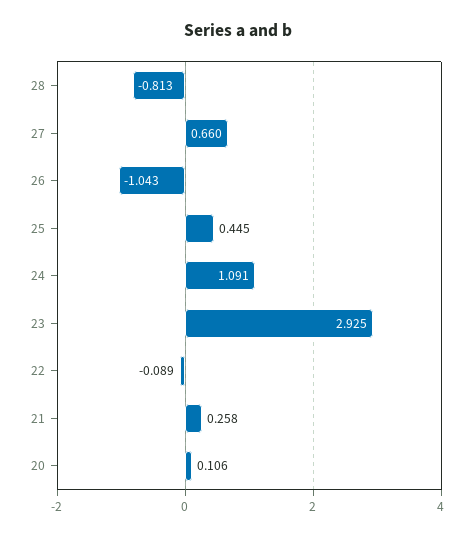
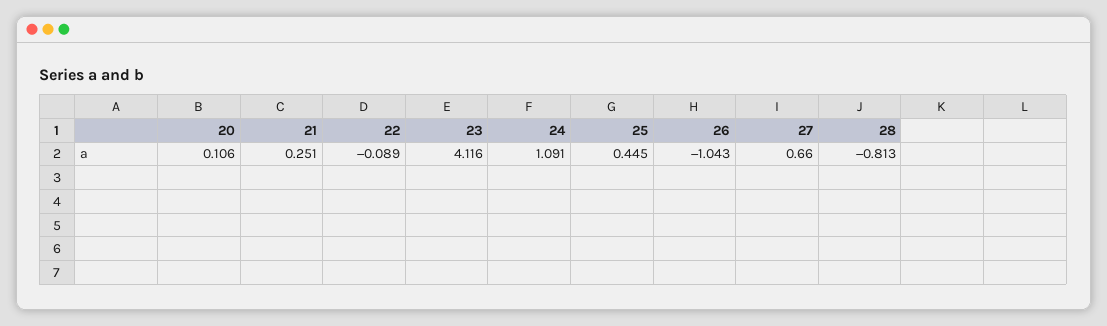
  {
    "28": -0.813,
    "27": 0.66,
    "26": -1.043,
    "25": 0.445,
    "24": 1.091,
-   "23": 2.925,
+   "23": 4.116,
    "22": -0.089,
-   "21": 0.258,
+   "21": 0.251,
    "20": 0.106
  }

